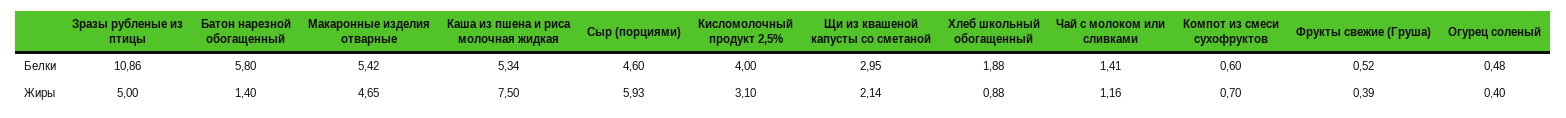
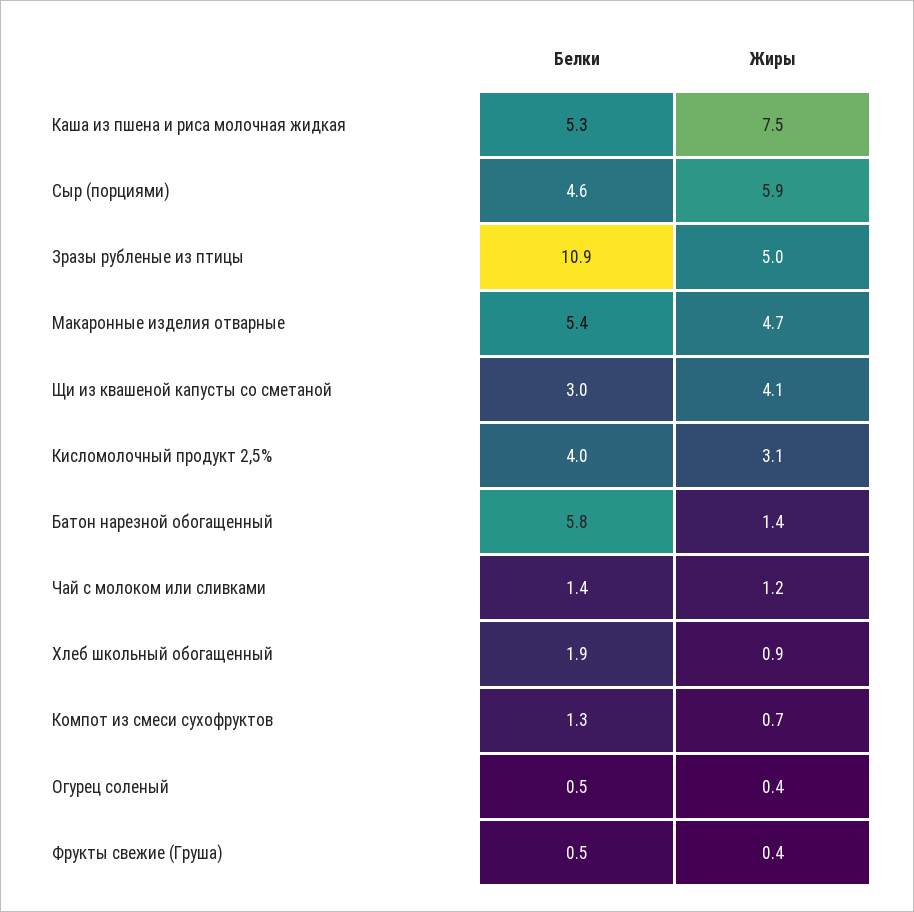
  {
    "Зразы рубленые из птицы": {
      "Белки": 10.86,
      "Жиры": 5
    },
    "Батон нарезной обогащенный": {
      "Белки": 5.8,
      "Жиры": 1.4
    },
    "Макаронные изделия отварные": {
      "Белки": 5.42,
      "Жиры": 4.65
    },
    "Каша из пшена и риса молочная жидкая": {
      "Белки": 5.34,
      "Жиры": 7.5
    },
    "Сыр (порциями)": {
      "Белки": 4.6,
      "Жиры": 5.93
    },
    "Кисломолочный продукт 2,5%": {
      "Белки": 4,
      "Жиры": 3.1
    },
    "Щи из квашеной капусты со сметаной": {
      "Белки": 2.95,
-     "Жиры": 2.14
+     "Жиры": 4.1
    },
    "Хлеб школьный обогащенный": {
      "Белки": 1.88,
      "Жиры": 0.88
    },
    "Чай с молоком или сливками": {
      "Белки": 1.41,
      "Жиры": 1.16
    },
    "Компот из смеси сухофруктов": {
-     "Белки": 0.6,
+     "Белки": 1.3,
      "Жиры": 0.7
    },
    "Фрукты свежие (Груша)": {
      "Белки": 0.52,
      "Жиры": 0.39
    },
    "Огурец соленый": {
      "Белки": 0.48,
      "Жиры": 0.4
    }
  }

